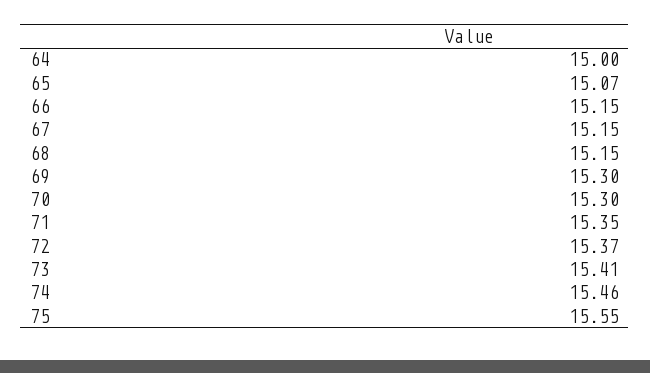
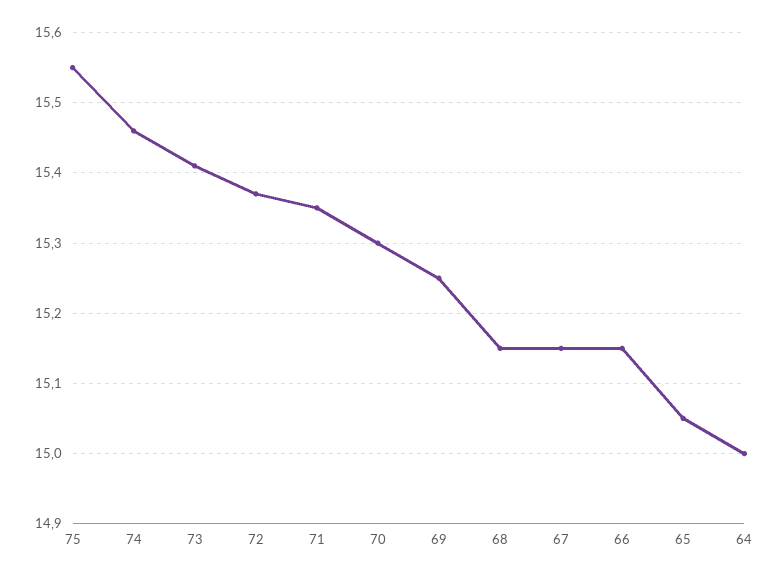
  {
    "64": 15,
-   "65": 15.07,
+   "65": 15.05,
    "66": 15.15,
    "67": 15.15,
    "68": 15.15,
-   "69": 15.3,
+   "69": 15.25,
    "70": 15.3,
    "71": 15.35,
    "72": 15.37,
    "73": 15.41,
    "74": 15.46,
    "75": 15.55
  }

